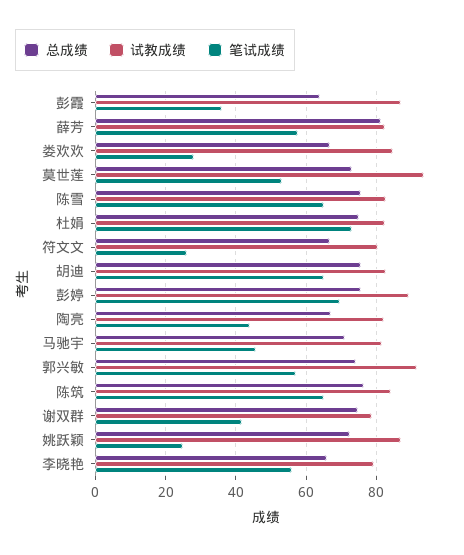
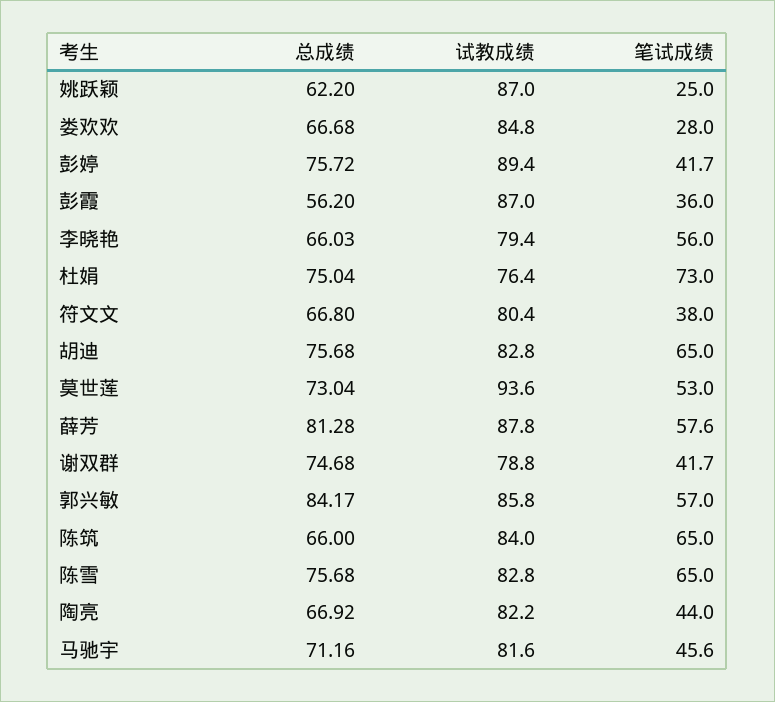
  {
    "总成绩": {
-     "彭霞": 64,
+     "彭霞": 56.2,
      "薛芳": 81.28,
      "娄欢欢": 66.68,
      "莫世莲": 73.04,
      "陈雪": 75.68,
      "杜娟": 75.04,
      "符文文": 66.8,
      "胡迪": 75.68,
      "彭婷": 75.72,
      "陶亮": 66.92,
      "马驰宇": 71.16,
-     "郭兴敏": 74,
+     "郭兴敏": 84.17,
-     "陈筑": 76,
+     "陈筑": 66,
      "谢双群": 74.68,
-     "姚跃颖": 72,
+     "姚跃颖": 62.2,
      "李晓艳": 66.03
    },
    "试教成绩": {
      "彭霞": 87,
-     "薛芳": 82,
+     "薛芳": 87.8,
      "娄欢欢": 84.8,
      "莫世莲": 93.6,
      "陈雪": 82.8,
-     "杜娟": 82,
+     "杜娟": 76.4,
      "符文文": 80.4,
      "胡迪": 82.8,
      "彭婷": 89.4,
      "陶亮": 82.2,
      "马驰宇": 81.6,
-     "郭兴敏": 92,
+     "郭兴敏": 85.8,
      "陈筑": 84,
      "谢双群": 78.8,
      "姚跃颖": 87,
      "李晓艳": 79.4
    },
    "笔试成绩": {
      "彭霞": 36,
      "薛芳": 57.6,
      "娄欢欢": 28,
      "莫世莲": 53,
      "陈雪": 65,
      "杜娟": 73,
-     "符文文": 26,
+     "符文文": 38,
      "胡迪": 65,
-     "彭婷": 70,
+     "彭婷": 41.7,
      "陶亮": 44,
      "马驰宇": 45.6,
      "郭兴敏": 57,
      "陈筑": 65,
      "谢双群": 41.7,
      "姚跃颖": 25,
      "李晓艳": 56
    }
  }

